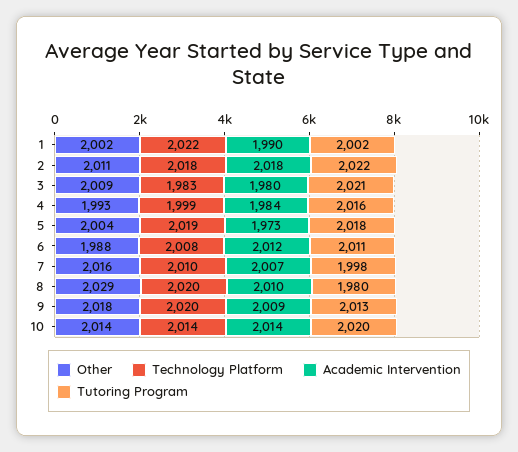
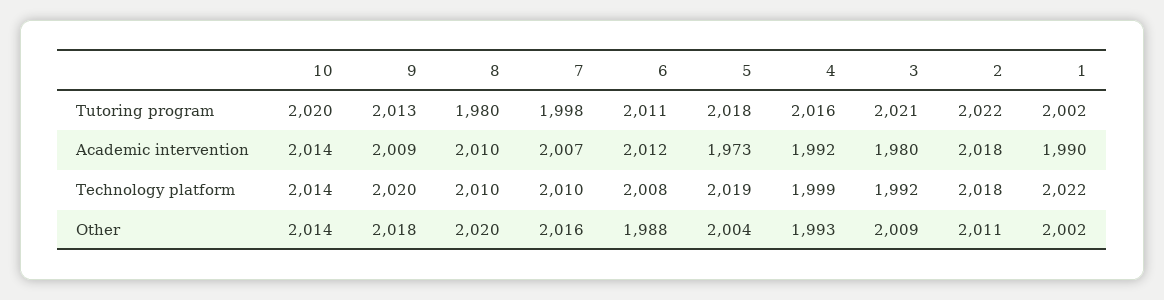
  {
    "Other": {
      "1": 2002,
      "2": 2011,
      "3": 2009,
      "4": 1993,
      "5": 2004,
      "6": 1988,
      "7": 2016,
-     "8": 2029,
+     "8": 2020,
      "9": 2018,
      "10": 2014
    },
    "Technology Platform": {
      "1": 2022,
      "2": 2018,
-     "3": 1983,
+     "3": 1992,
      "4": 1999,
      "5": 2019,
      "6": 2008,
      "7": 2010,
-     "8": 2020,
+     "8": 2010,
      "9": 2020,
      "10": 2014
    },
    "Academic Intervention": {
      "1": 1990,
      "2": 2018,
      "3": 1980,
-     "4": 1984,
+     "4": 1992,
      "5": 1973,
      "6": 2012,
      "7": 2007,
      "8": 2010,
      "9": 2009,
      "10": 2014
    },
    "Tutoring Program": {
      "1": 2002,
      "2": 2022,
      "3": 2021,
      "4": 2016,
      "5": 2018,
      "6": 2011,
      "7": 1998,
      "8": 1980,
      "9": 2013,
      "10": 2020
    }
  }

